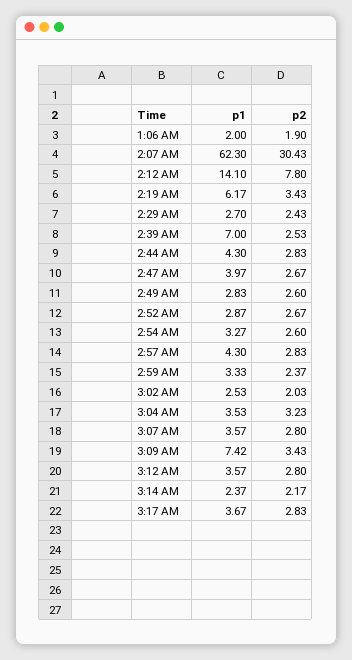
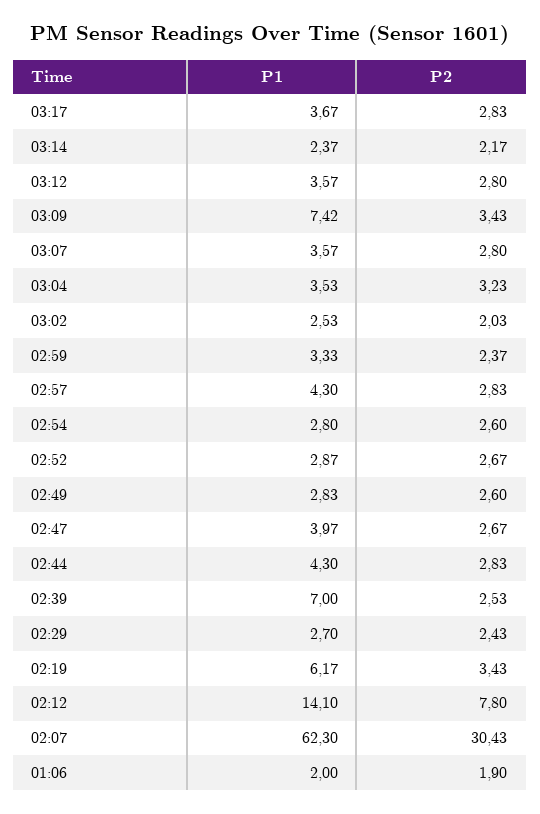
  {
    "p1": {
      "1:06 AM": 2,
      "2:07 AM": 62.3,
      "2:12 AM": 14.1,
      "2:19 AM": 6.17,
      "2:29 AM": 2.7,
      "2:39 AM": 7,
      "2:44 AM": 4.3,
      "2:47 AM": 3.97,
      "2:49 AM": 2.83,
      "2:52 AM": 2.87,
-     "2:54 AM": 3.27,
+     "2:54 AM": 2.8,
      "2:57 AM": 4.3,
      "2:59 AM": 3.33,
      "3:02 AM": 2.53,
      "3:04 AM": 3.53,
      "3:07 AM": 3.57,
      "3:09 AM": 7.42,
      "3:12 AM": 3.57,
      "3:14 AM": 2.37,
      "3:17 AM": 3.67
    },
    "p2": {
      "1:06 AM": 1.9,
      "2:07 AM": 30.43,
      "2:12 AM": 7.8,
      "2:19 AM": 3.43,
      "2:29 AM": 2.43,
      "2:39 AM": 2.53,
      "2:44 AM": 2.83,
      "2:47 AM": 2.67,
      "2:49 AM": 2.6,
      "2:52 AM": 2.67,
      "2:54 AM": 2.6,
      "2:57 AM": 2.83,
      "2:59 AM": 2.37,
      "3:02 AM": 2.03,
      "3:04 AM": 3.23,
      "3:07 AM": 2.8,
      "3:09 AM": 3.43,
      "3:12 AM": 2.8,
      "3:14 AM": 2.17,
      "3:17 AM": 2.83
    }
  }

